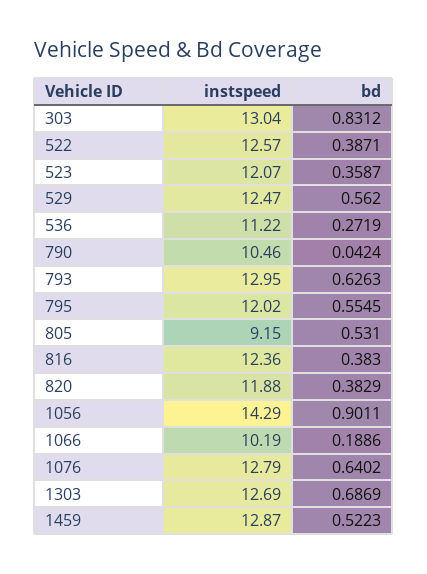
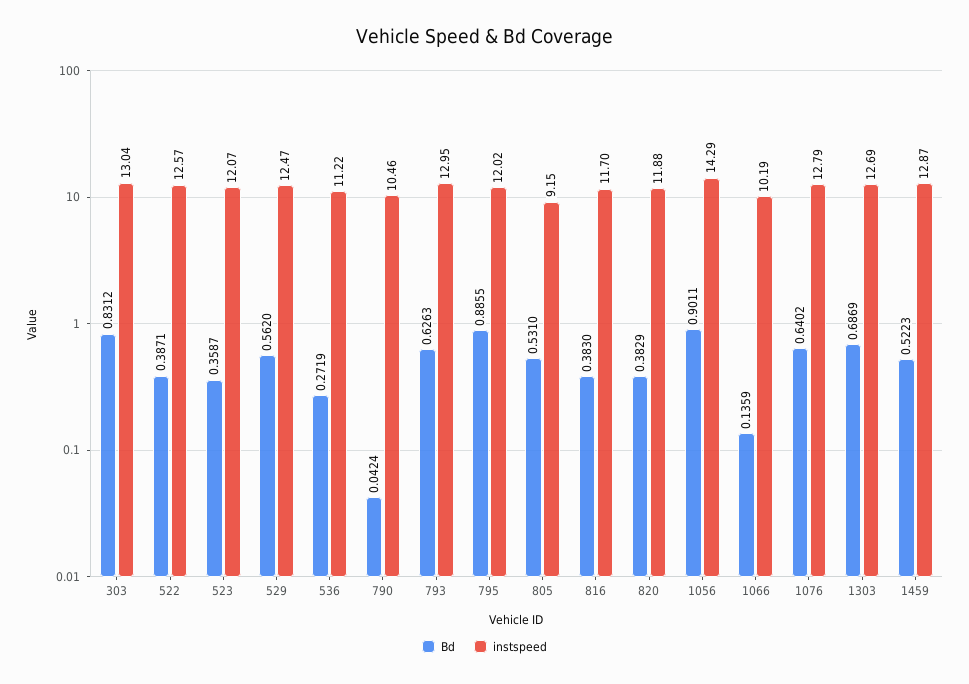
  {
    "instspeed": {
      "303": 13.04,
      "522": 12.57,
      "523": 12.07,
      "529": 12.47,
      "536": 11.22,
      "790": 10.46,
      "793": 12.95,
      "795": 12.02,
      "805": 9.15,
-     "816": 12.36,
+     "816": 11.7,
      "820": 11.88,
      "1056": 14.29,
      "1066": 10.19,
      "1076": 12.79,
      "1303": 12.69,
      "1459": 12.87
    },
    "bd": {
      "303": 0.8312,
      "522": 0.3871,
      "523": 0.3587,
      "529": 0.562,
      "536": 0.2719,
      "790": 0.0424,
      "793": 0.6263,
-     "795": 0.5545,
+     "795": 0.8855,
      "805": 0.531,
      "816": 0.383,
      "820": 0.3829,
      "1056": 0.9011,
-     "1066": 0.1886,
+     "1066": 0.1359,
      "1076": 0.6402,
      "1303": 0.6869,
      "1459": 0.5223
    }
  }

